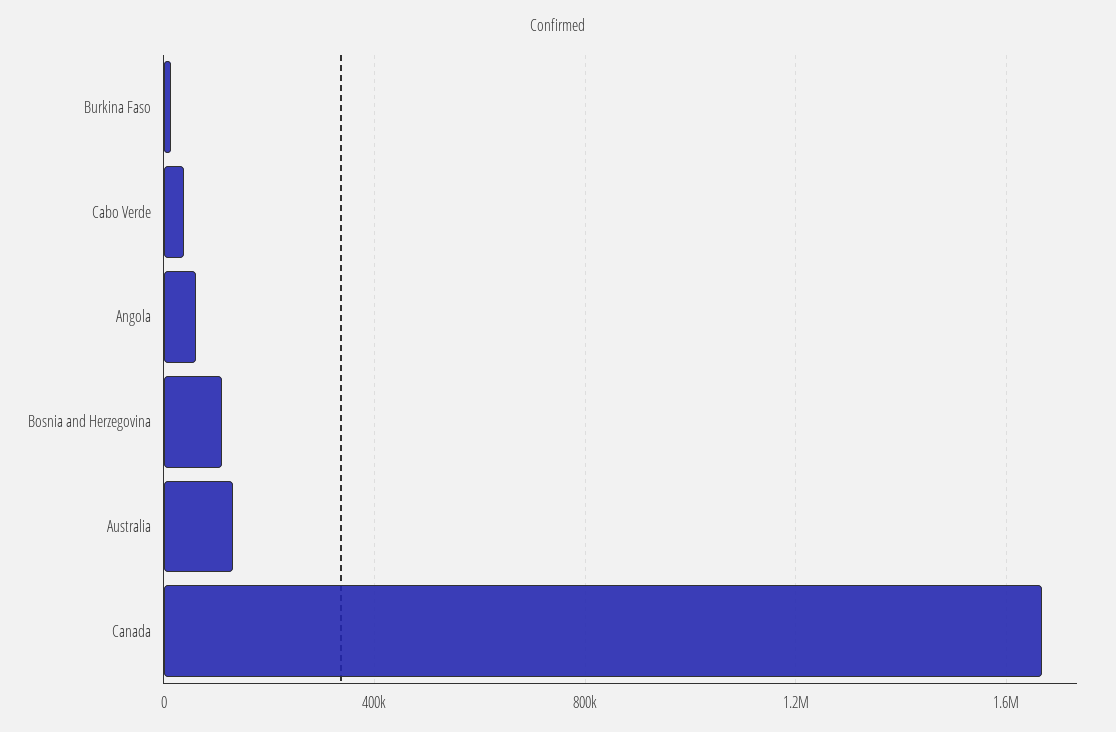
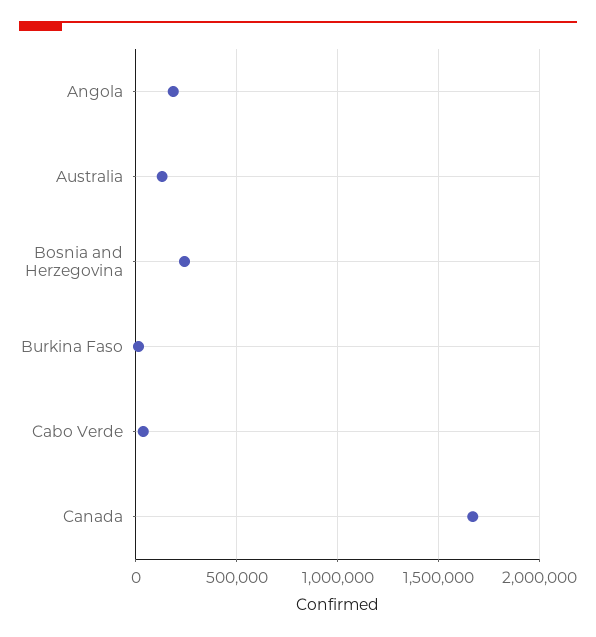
  {
    "Burkina Faso": 0,
    "Cabo Verde": 50000,
-   "Angola": 50000,
+   "Angola": 200000,
-   "Bosnia and Herzegovina": 100000,
+   "Bosnia and Herzegovina": 250000,
    "Australia": 150000,
    "Canada": 1650000
  }

